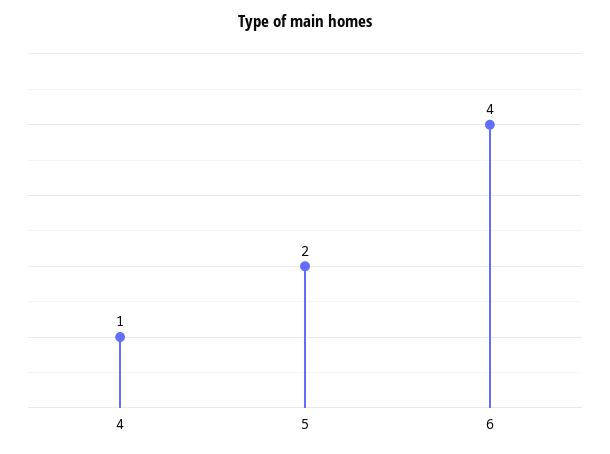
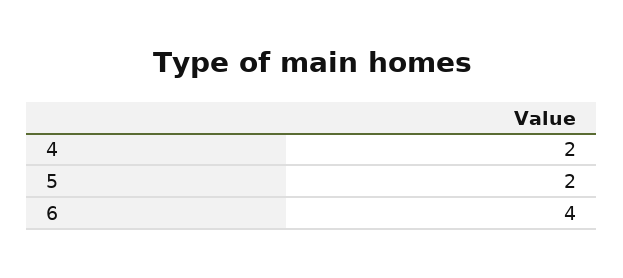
  {
-   "4": 1,
+   "4": 2,
    "5": 2,
    "6": 4
  }

